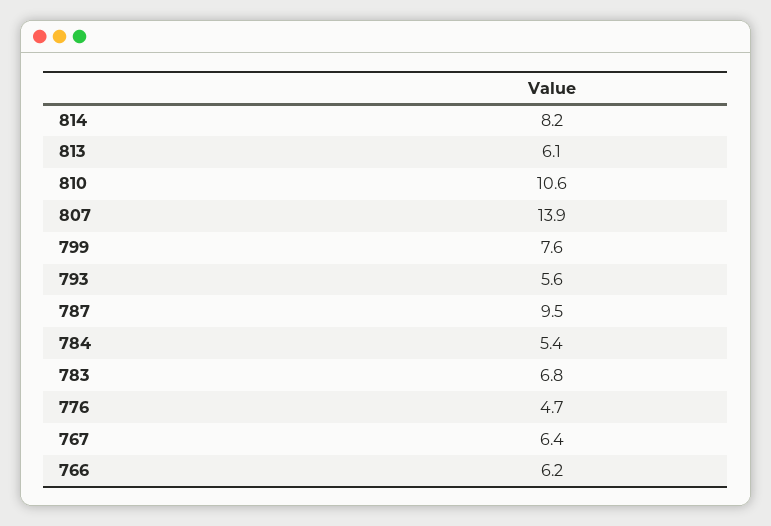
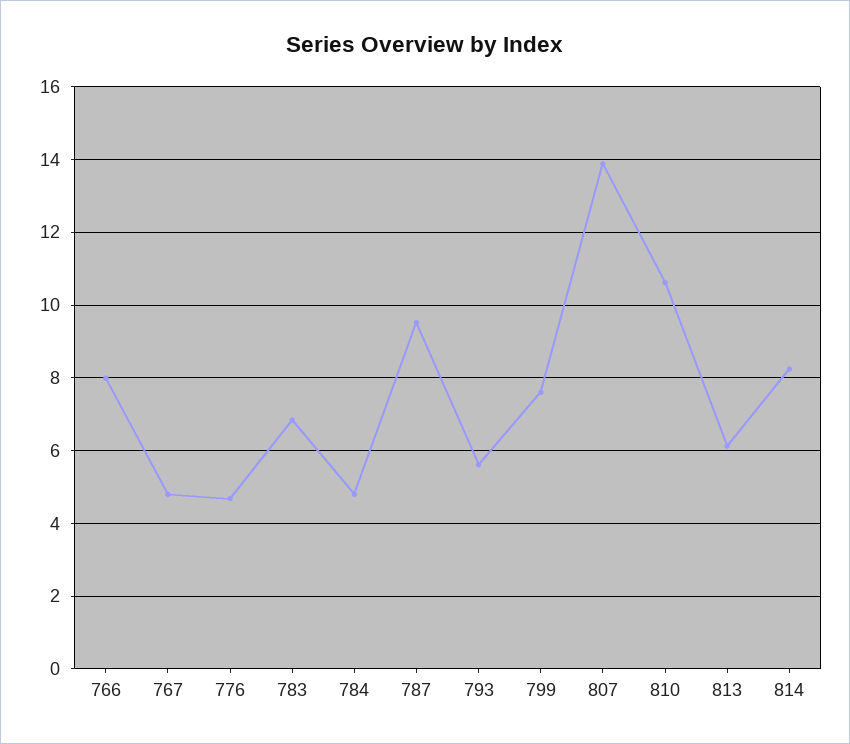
  {
    "814": 8.2,
    "813": 6.1,
    "810": 10.6,
    "807": 13.9,
    "799": 7.6,
    "793": 5.6,
    "787": 9.5,
-   "784": 5.4,
+   "784": 4.8,
    "783": 6.8,
    "776": 4.7,
-   "767": 6.4,
+   "767": 4.8,
-   "766": 6.2
+   "766": 8
  }

